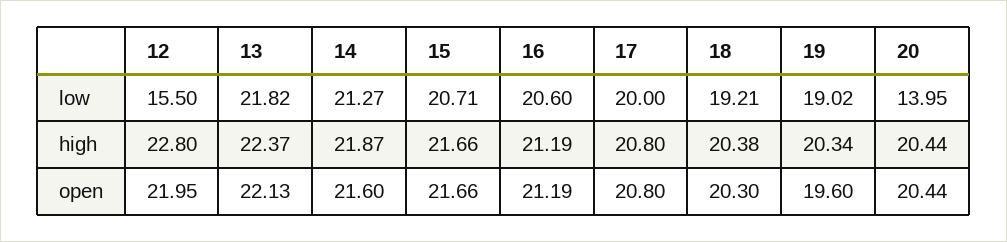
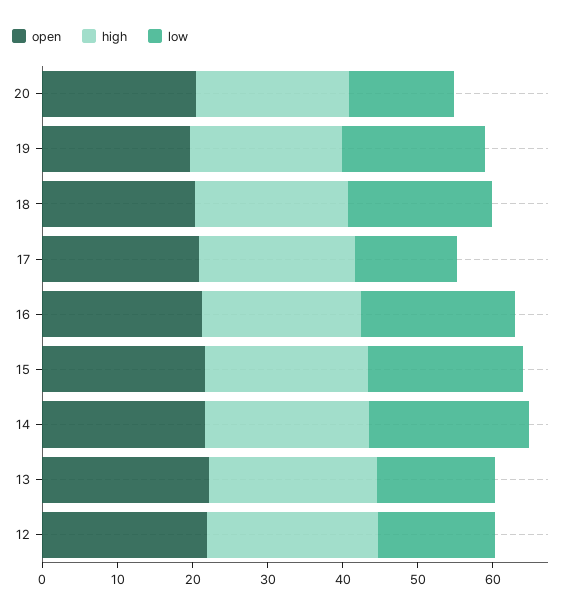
  {
    "low": {
      "12": 15.5,
-     "13": 21.82,
+     "13": 16,
      "14": 21.27,
      "15": 20.71,
      "16": 20.6,
-     "17": 20,
+     "17": 14,
      "18": 19.21,
      "19": 19.02,
      "20": 13.95
    },
    "high": {
      "12": 22.8,
      "13": 22.37,
      "14": 21.87,
      "15": 21.66,
      "16": 21.19,
      "17": 20.8,
      "18": 20.38,
      "19": 20.34,
      "20": 20.44
    },
    "open": {
      "12": 21.95,
      "13": 22.13,
      "14": 21.6,
      "15": 21.66,
      "16": 21.19,
      "17": 20.8,
      "18": 20.3,
      "19": 19.6,
      "20": 20.44
    }
  }

